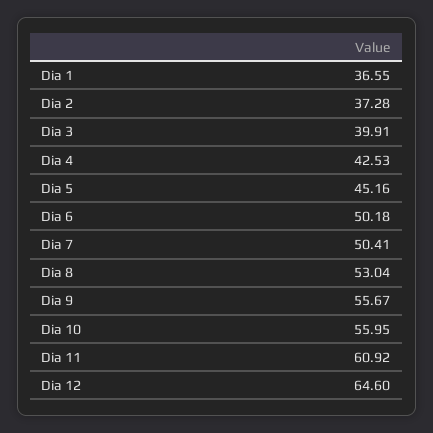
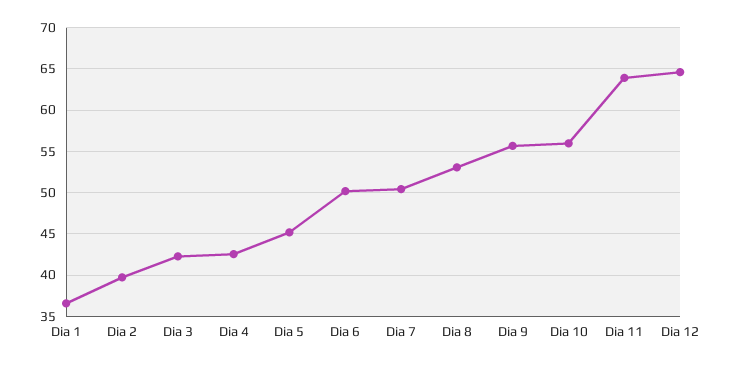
  {
    "Dia 1": 36.55,
-   "Dia 2": 37.28,
+   "Dia 2": 40,
-   "Dia 3": 39.91,
+   "Dia 3": 42,
    "Dia 4": 42.53,
    "Dia 5": 45.16,
    "Dia 6": 50.18,
    "Dia 7": 50.41,
    "Dia 8": 53.04,
    "Dia 9": 55.67,
    "Dia 10": 55.95,
-   "Dia 11": 60.92,
+   "Dia 11": 64,
    "Dia 12": 64.6
  }

